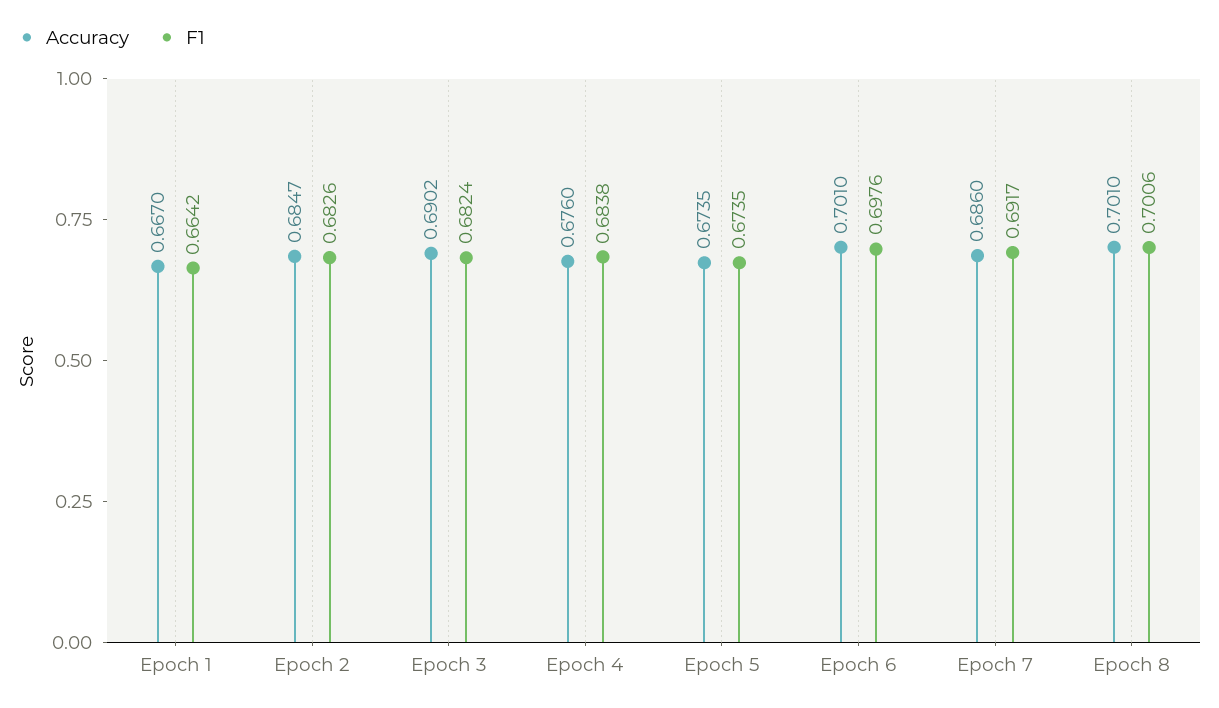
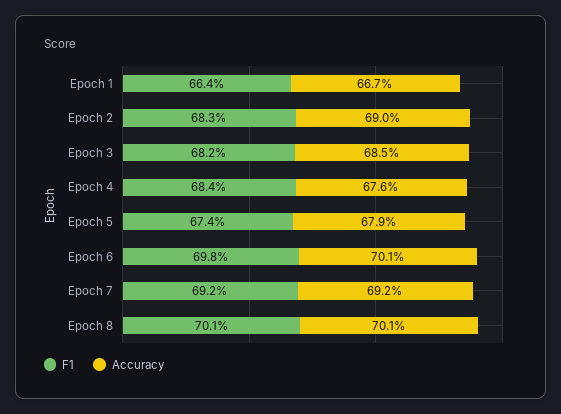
  {
    "Accuracy": {
      "Epoch 1": 0.667,
-     "Epoch 2": 0.6847,
+     "Epoch 2": 0.69,
-     "Epoch 3": 0.6902,
+     "Epoch 3": 0.685,
      "Epoch 4": 0.676,
-     "Epoch 5": 0.6735,
+     "Epoch 5": 0.679,
      "Epoch 6": 0.701,
-     "Epoch 7": 0.686,
+     "Epoch 7": 0.692,
      "Epoch 8": 0.701
    },
    "F1": {
      "Epoch 1": 0.6642,
      "Epoch 2": 0.6826,
      "Epoch 3": 0.6824,
      "Epoch 4": 0.6838,
      "Epoch 5": 0.6735,
      "Epoch 6": 0.6976,
      "Epoch 7": 0.6917,
      "Epoch 8": 0.7006
    }
  }

